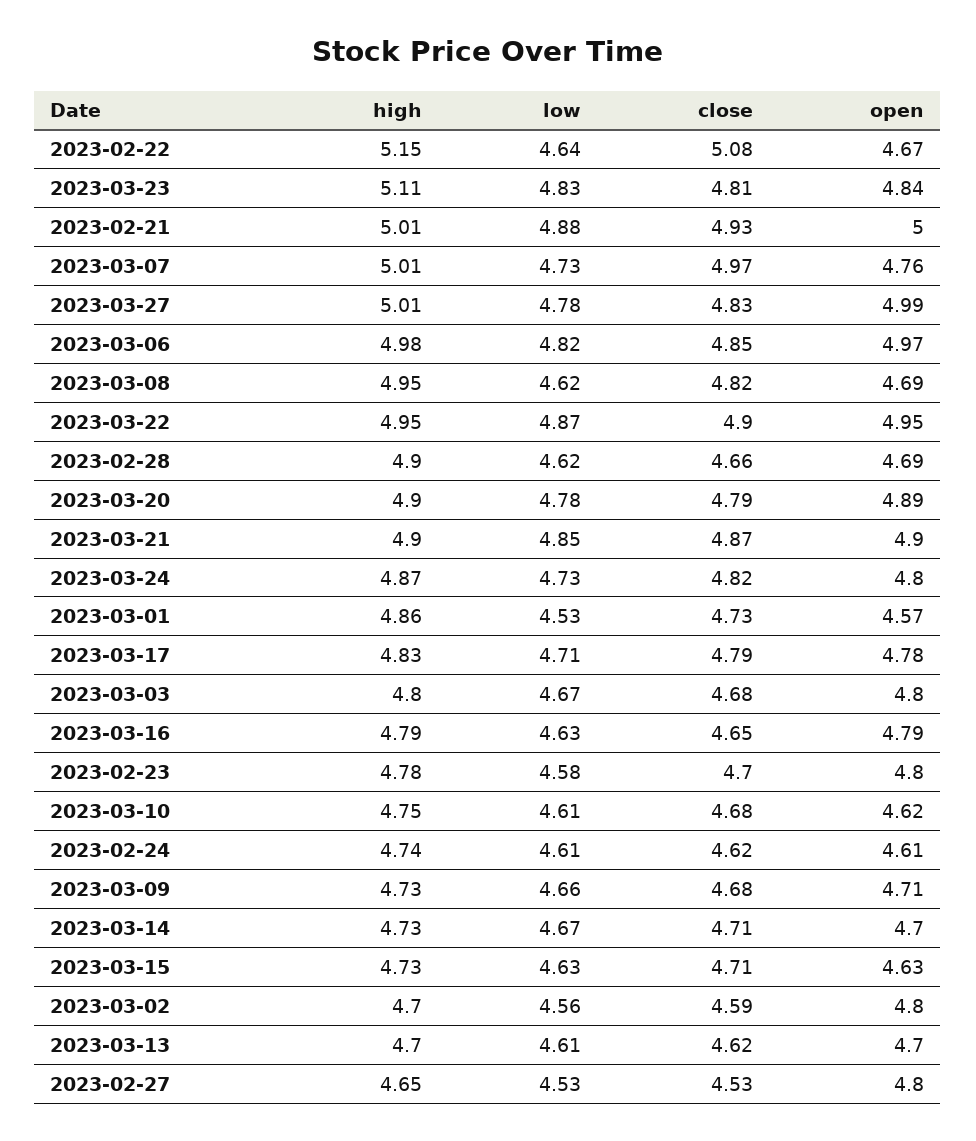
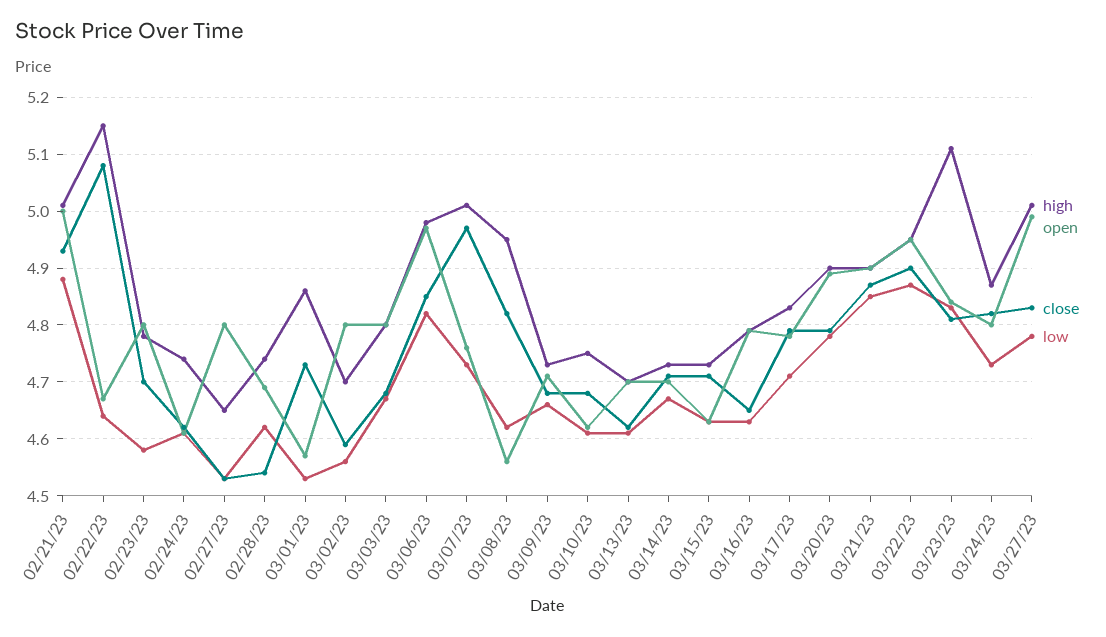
  {
    "high": {
      "2023-02-22": 5.15,
      "2023-03-23": 5.11,
      "2023-02-21": 5.01,
      "2023-03-07": 5.01,
      "2023-03-27": 5.01,
      "2023-03-06": 4.98,
      "2023-03-08": 4.95,
      "2023-03-22": 4.95,
-     "2023-02-28": 4.9,
+     "2023-02-28": 4.75,
      "2023-03-20": 4.9,
      "2023-03-21": 4.9,
      "2023-03-24": 4.87,
      "2023-03-01": 4.86,
      "2023-03-17": 4.83,
      "2023-03-03": 4.8,
      "2023-03-16": 4.79,
      "2023-02-23": 4.78,
      "2023-03-10": 4.75,
      "2023-02-24": 4.74,
      "2023-03-09": 4.73,
      "2023-03-14": 4.73,
      "2023-03-15": 4.73,
      "2023-03-02": 4.7,
      "2023-03-13": 4.7,
      "2023-02-27": 4.65
    },
    "low": {
      "2023-02-22": 4.64,
      "2023-03-23": 4.83,
      "2023-02-21": 4.88,
      "2023-03-07": 4.73,
      "2023-03-27": 4.78,
      "2023-03-06": 4.82,
      "2023-03-08": 4.62,
      "2023-03-22": 4.87,
      "2023-02-28": 4.62,
      "2023-03-20": 4.78,
      "2023-03-21": 4.85,
      "2023-03-24": 4.73,
      "2023-03-01": 4.53,
      "2023-03-17": 4.71,
      "2023-03-03": 4.67,
      "2023-03-16": 4.63,
      "2023-02-23": 4.58,
      "2023-03-10": 4.61,
      "2023-02-24": 4.61,
      "2023-03-09": 4.66,
      "2023-03-14": 4.67,
      "2023-03-15": 4.63,
      "2023-03-02": 4.56,
      "2023-03-13": 4.61,
      "2023-02-27": 4.53
    },
    "close": {
      "2023-02-22": 5.08,
      "2023-03-23": 4.81,
      "2023-02-21": 4.93,
      "2023-03-07": 4.97,
      "2023-03-27": 4.83,
      "2023-03-06": 4.85,
      "2023-03-08": 4.82,
      "2023-03-22": 4.9,
-     "2023-02-28": 4.66,
+     "2023-02-28": 4.55,
      "2023-03-20": 4.79,
      "2023-03-21": 4.87,
      "2023-03-24": 4.82,
      "2023-03-01": 4.73,
      "2023-03-17": 4.79,
      "2023-03-03": 4.68,
      "2023-03-16": 4.65,
      "2023-02-23": 4.7,
      "2023-03-10": 4.68,
      "2023-02-24": 4.62,
      "2023-03-09": 4.68,
      "2023-03-14": 4.71,
      "2023-03-15": 4.71,
      "2023-03-02": 4.59,
      "2023-03-13": 4.62,
      "2023-02-27": 4.53
    },
    "open": {
      "2023-02-22": 4.67,
      "2023-03-23": 4.84,
      "2023-02-21": 5,
      "2023-03-07": 4.76,
      "2023-03-27": 4.99,
      "2023-03-06": 4.97,
-     "2023-03-08": 4.69,
+     "2023-03-08": 4.55,
      "2023-03-22": 4.95,
      "2023-02-28": 4.69,
      "2023-03-20": 4.89,
      "2023-03-21": 4.9,
      "2023-03-24": 4.8,
      "2023-03-01": 4.57,
      "2023-03-17": 4.78,
      "2023-03-03": 4.8,
      "2023-03-16": 4.79,
      "2023-02-23": 4.8,
      "2023-03-10": 4.62,
      "2023-02-24": 4.61,
      "2023-03-09": 4.71,
      "2023-03-14": 4.7,
      "2023-03-15": 4.63,
      "2023-03-02": 4.8,
      "2023-03-13": 4.7,
      "2023-02-27": 4.8
    }
  }

